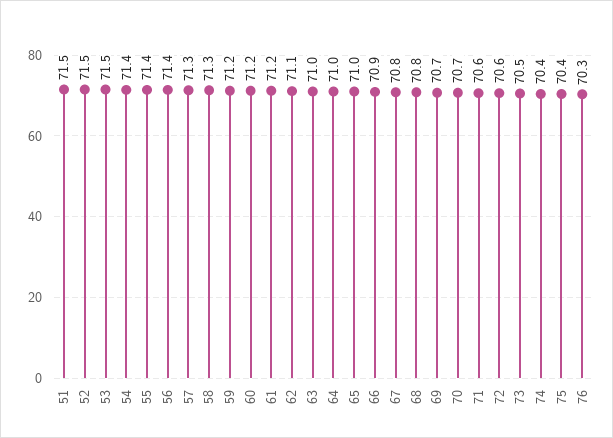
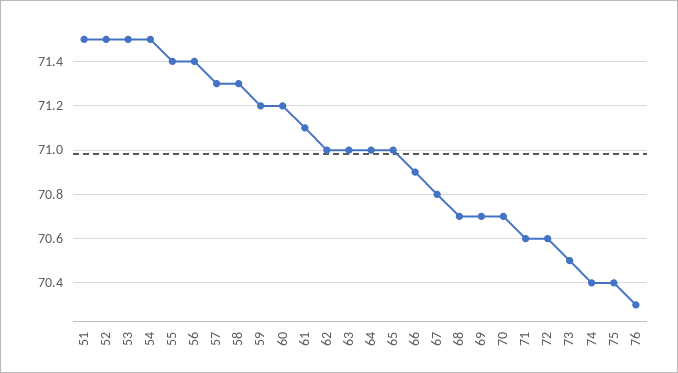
  {
    "51": 71.5,
    "52": 71.5,
    "53": 71.5,
-   "54": 71.4,
+   "54": 71.5,
    "55": 71.4,
    "56": 71.4,
    "57": 71.3,
    "58": 71.3,
    "59": 71.2,
    "60": 71.2,
-   "61": 71.2,
+   "61": 71.1,
-   "62": 71.1,
+   "62": 71,
    "63": 71,
    "64": 71,
    "65": 71,
    "66": 70.9,
    "67": 70.8,
-   "68": 70.8,
+   "68": 70.7,
    "69": 70.7,
    "70": 70.7,
    "71": 70.6,
    "72": 70.6,
    "73": 70.5,
    "74": 70.4,
    "75": 70.4,
    "76": 70.3
  }

